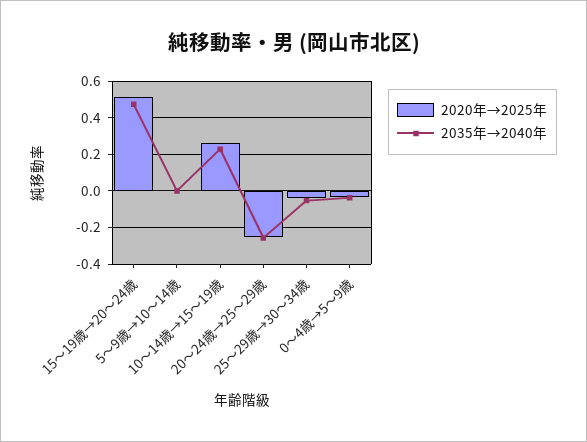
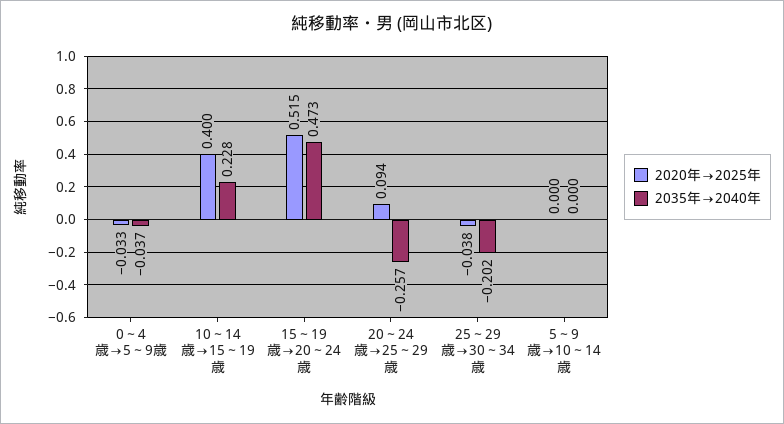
  {
    "2020年→2025年": {
      "15～19歳→20～24歳": 0.515,
      "5～9歳→10～14歳": 0,
-     "10～14歳→15～19歳": 0.25,
+     "10～14歳→15～19歳": 0.4,
-     "20～24歳→25～29歳": -0.25,
+     "20～24歳→25～29歳": 0.094,
      "25～29歳→30～34歳": -0.038,
      "0～4歳→5～9歳": -0.033
    },
    "2035年→2040年": {
      "15～19歳→20～24歳": 0.473,
      "5～9歳→10～14歳": 0,
      "10～14歳→15～19歳": 0.228,
      "20～24歳→25～29歳": -0.257,
-     "25～29歳→30～34歳": -0.05,
+     "25～29歳→30～34歳": -0.202,
      "0～4歳→5～9歳": -0.037
    }
  }

